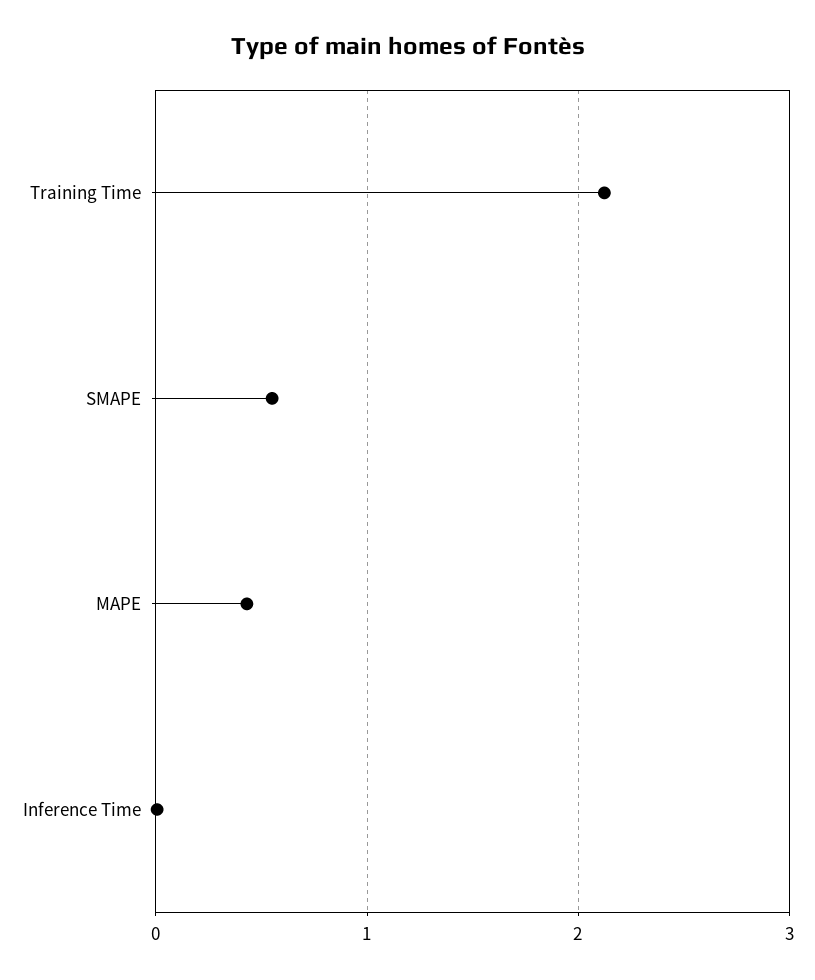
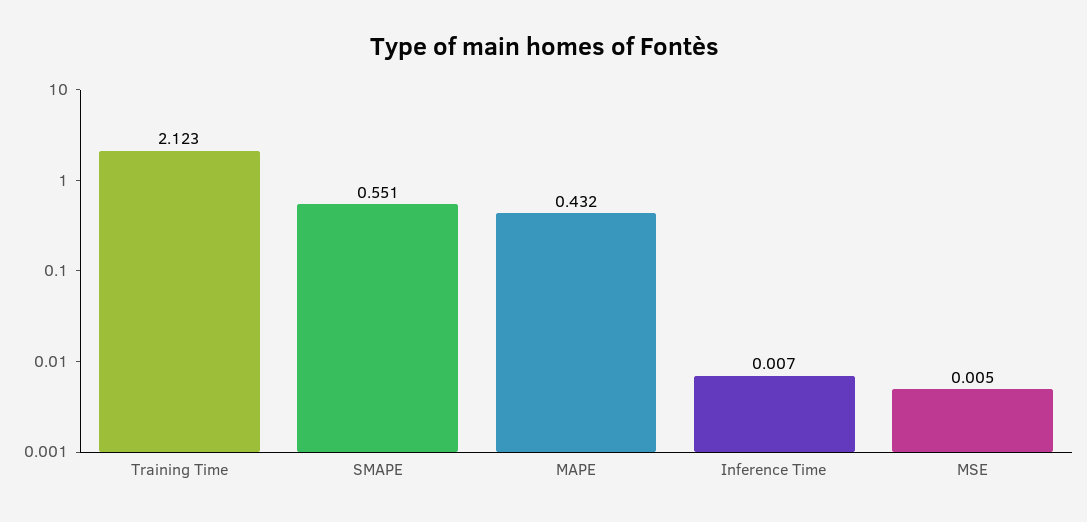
  {
    "Training Time": 2.123,
    "SMAPE": 0.551,
    "MAPE": 0.432,
-   "Inference Time": 0.007
+   "Inference Time": 0.007,
+   "MSE": 0.005
  }

